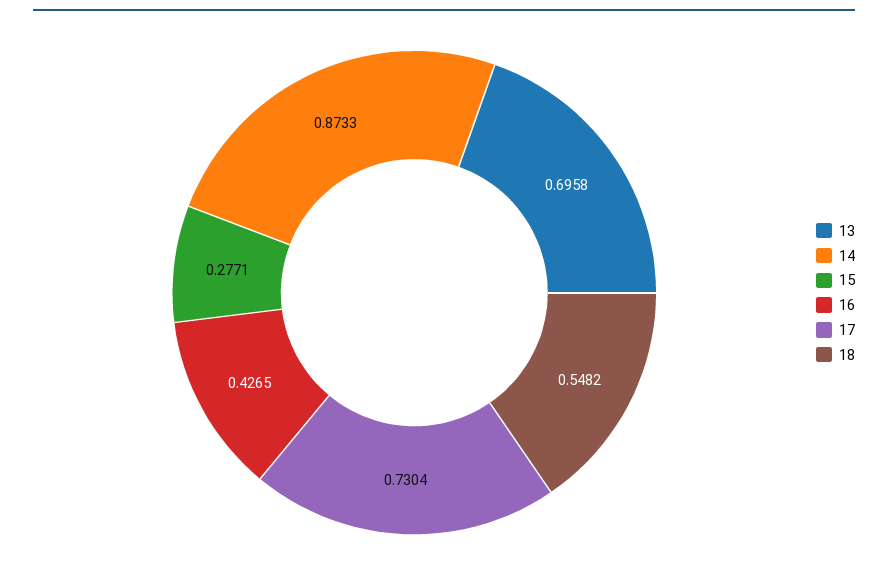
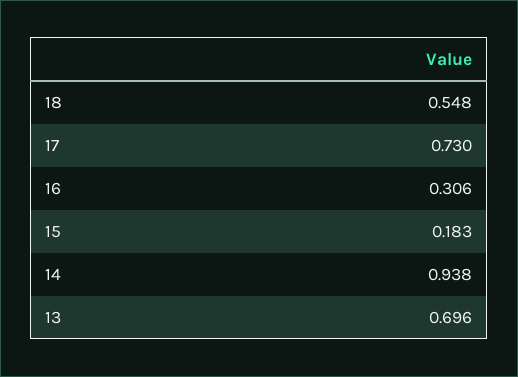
  {
    "13": 0.6958,
-   "14": 0.8733,
+   "14": 0.938,
-   "15": 0.2771,
+   "15": 0.183,
-   "16": 0.4265,
+   "16": 0.306,
    "17": 0.7304,
    "18": 0.5482
  }

